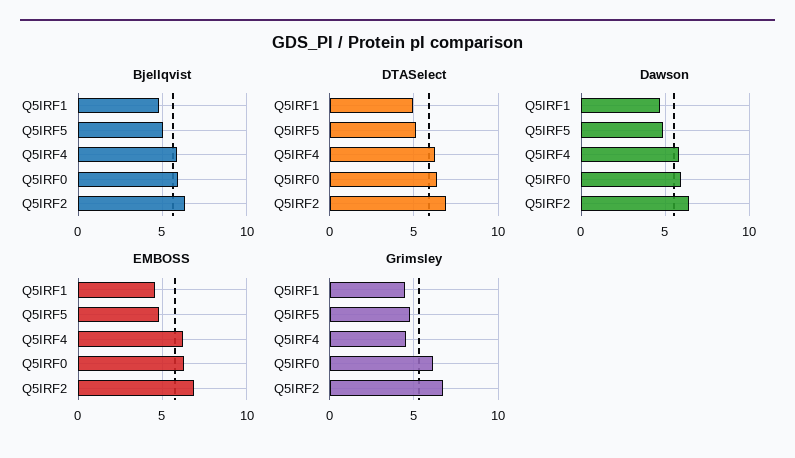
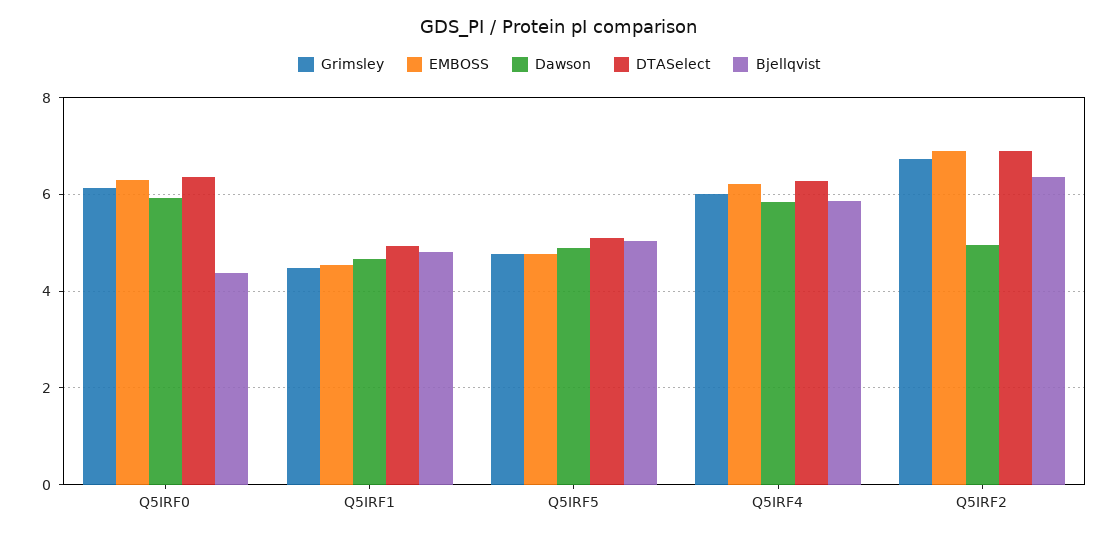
  {
    "Bjellqvist": {
      "Q5IRF1": 4.8,
      "Q5IRF5": 5,
      "Q5IRF4": 5.8,
-     "Q5IRF0": 6,
+     "Q5IRF0": 4.4,
      "Q5IRF2": 6.4
    },
    "DTASelect": {
      "Q5IRF1": 5,
      "Q5IRF5": 5.2,
      "Q5IRF4": 6.2,
      "Q5IRF0": 6.4,
      "Q5IRF2": 6.8
    },
    "Dawson": {
      "Q5IRF1": 4.6,
      "Q5IRF5": 4.8,
      "Q5IRF4": 5.8,
      "Q5IRF0": 6,
-     "Q5IRF2": 6.5
+     "Q5IRF2": 5
    },
    "EMBOSS": {
      "Q5IRF1": 4.6,
      "Q5IRF5": 4.8,
      "Q5IRF4": 6.2,
      "Q5IRF0": 6.4,
      "Q5IRF2": 6.8
    },
    "Grimsley": {
      "Q5IRF1": 4.4,
      "Q5IRF5": 4.8,
-     "Q5IRF4": 4.5,
+     "Q5IRF4": 6,
      "Q5IRF0": 6.2,
      "Q5IRF2": 6.8
    }
  }

